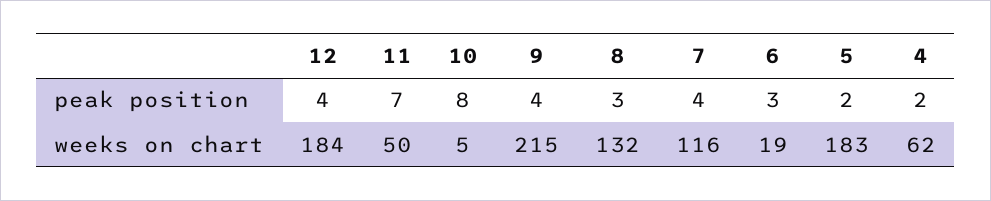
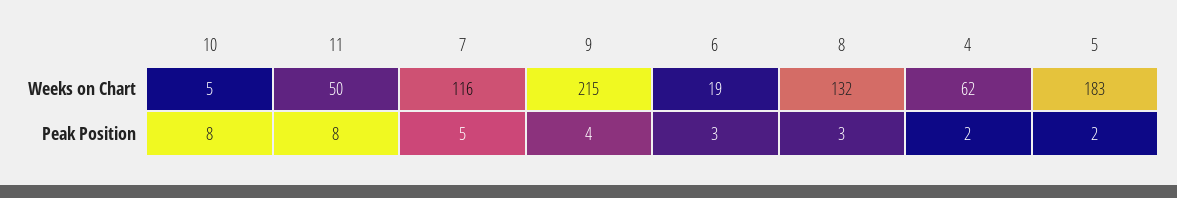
  {
-   "12": {
-     "peak position": 4,
-     "weeks on chart": 184
-   },
    "11": {
-     "peak position": 7,
+     "peak position": 8,
      "weeks on chart": 50
    },
    "10": {
      "peak position": 8,
      "weeks on chart": 5
    },
    "9": {
      "peak position": 4,
      "weeks on chart": 215
    },
    "8": {
      "peak position": 3,
      "weeks on chart": 132
    },
    "7": {
-     "peak position": 4,
+     "peak position": 5,
      "weeks on chart": 116
    },
    "6": {
      "peak position": 3,
      "weeks on chart": 19
    },
    "5": {
      "peak position": 2,
      "weeks on chart": 183
    },
    "4": {
      "peak position": 2,
      "weeks on chart": 62
    }
  }

